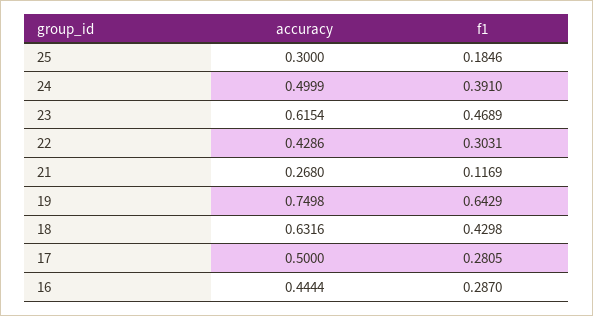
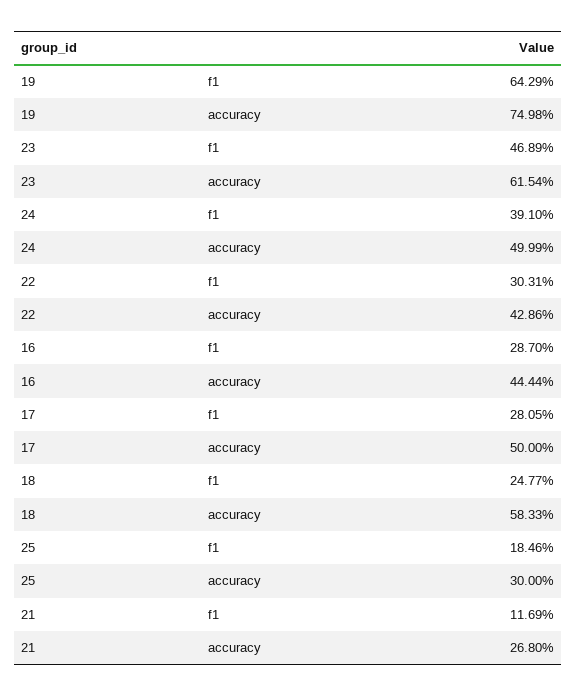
  {
    "accuracy": {
      "25": 0.3,
      "24": 0.4999,
      "23": 0.6154,
      "22": 0.4286,
      "21": 0.268,
      "19": 0.7498,
-     "18": 0.6316,
+     "18": 0.5833,
      "17": 0.5,
      "16": 0.4444
    },
    "f1": {
      "25": 0.1846,
      "24": 0.391,
      "23": 0.4689,
      "22": 0.3031,
      "21": 0.1169,
      "19": 0.6429,
-     "18": 0.4298,
+     "18": 0.2477,
      "17": 0.2805,
      "16": 0.287
    }
  }

